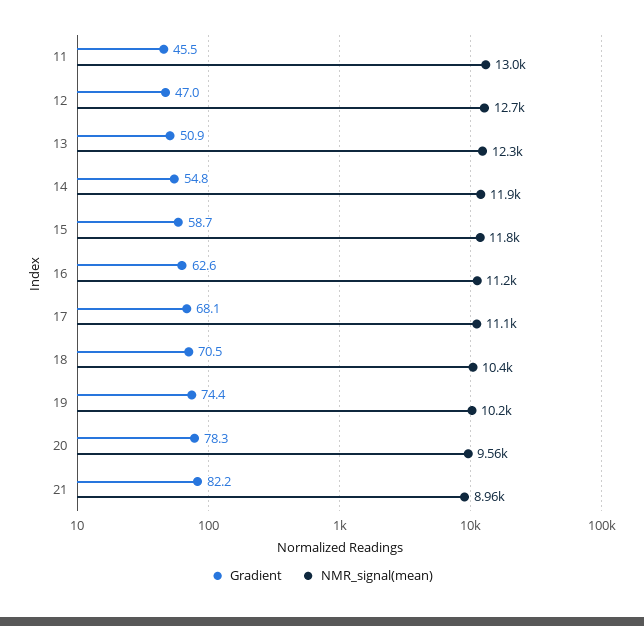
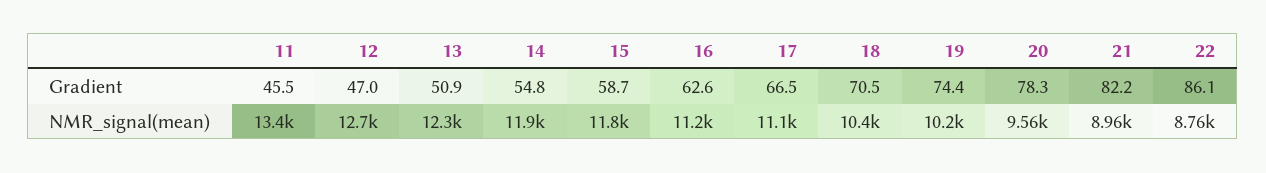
  {
    "Gradient": {
      "11": 45.5,
      "12": 47,
      "13": 50.9,
      "14": 54.8,
      "15": 58.7,
      "16": 62.6,
-     "17": 68.1,
+     "17": 66.5,
      "18": 70.5,
      "19": 74.4,
      "20": 78.3,
-     "21": 82.2
+     "21": 82.2,
+     "22": 86.1
    },
    "NMR_signal(mean)": {
-     "11": 13000,
+     "11": 13400,
      "12": 12700,
      "13": 12300,
      "14": 11900,
      "15": 11800,
      "16": 11200,
      "17": 11100,
      "18": 10400,
      "19": 10200,
      "20": 9560,
-     "21": 8960
+     "21": 8960,
+     "22": 8760
    }
  }

